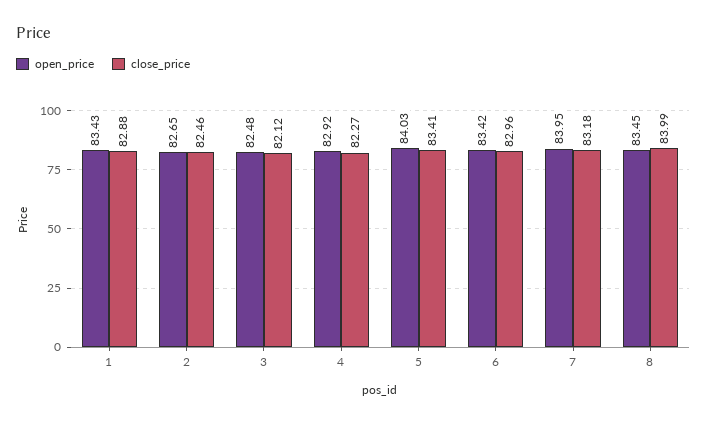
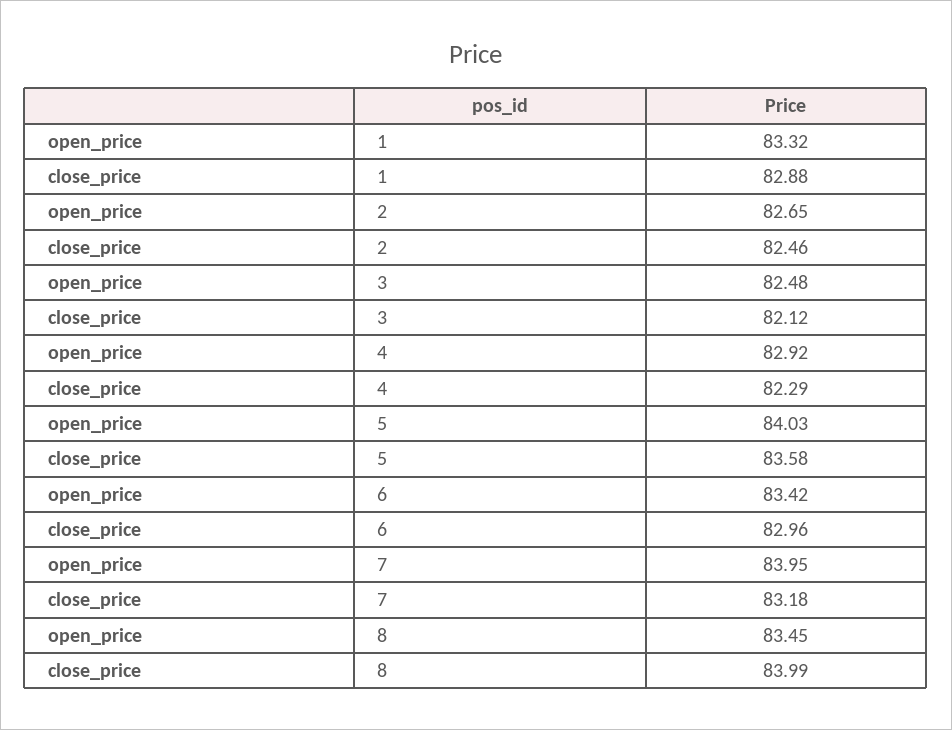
  {
    "open_price": {
-     "1": 83.43,
+     "1": 83.32,
      "2": 82.65,
      "3": 82.48,
      "4": 82.92,
      "5": 84.03,
      "6": 83.42,
      "7": 83.95,
      "8": 83.45
    },
    "close_price": {
      "1": 82.88,
      "2": 82.46,
      "3": 82.12,
-     "4": 82.27,
+     "4": 82.29,
-     "5": 83.41,
+     "5": 83.58,
      "6": 82.96,
      "7": 83.18,
      "8": 83.99
    }
  }

